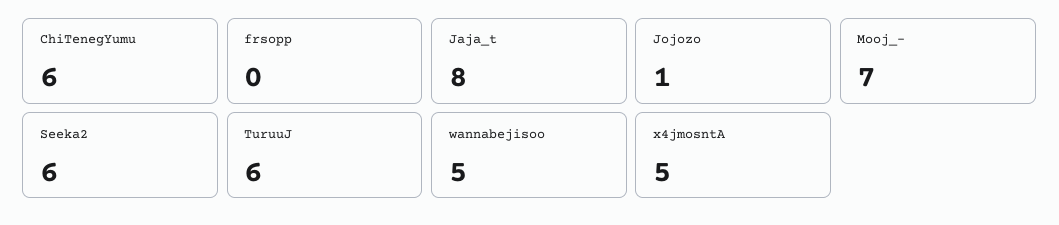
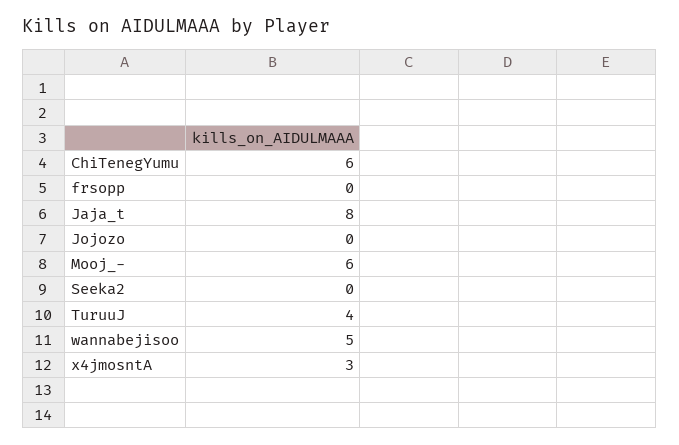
  {
    "ChiTenegYumu": 6,
    "frsopp": 0,
    "Jaja_t": 8,
-   "Jojozo": 1,
+   "Jojozo": 0,
-   "Mooj_-": 7,
+   "Mooj_-": 6,
-   "Seeka2": 6,
+   "Seeka2": 0,
-   "TuruuJ": 6,
+   "TuruuJ": 4,
    "wannabejisoo": 5,
-   "x4jmosntA": 5
+   "x4jmosntA": 3
  }

